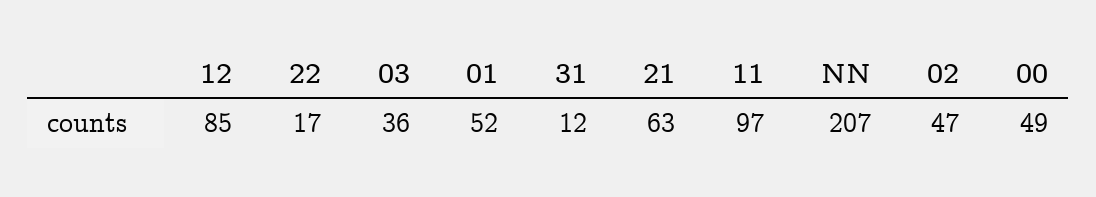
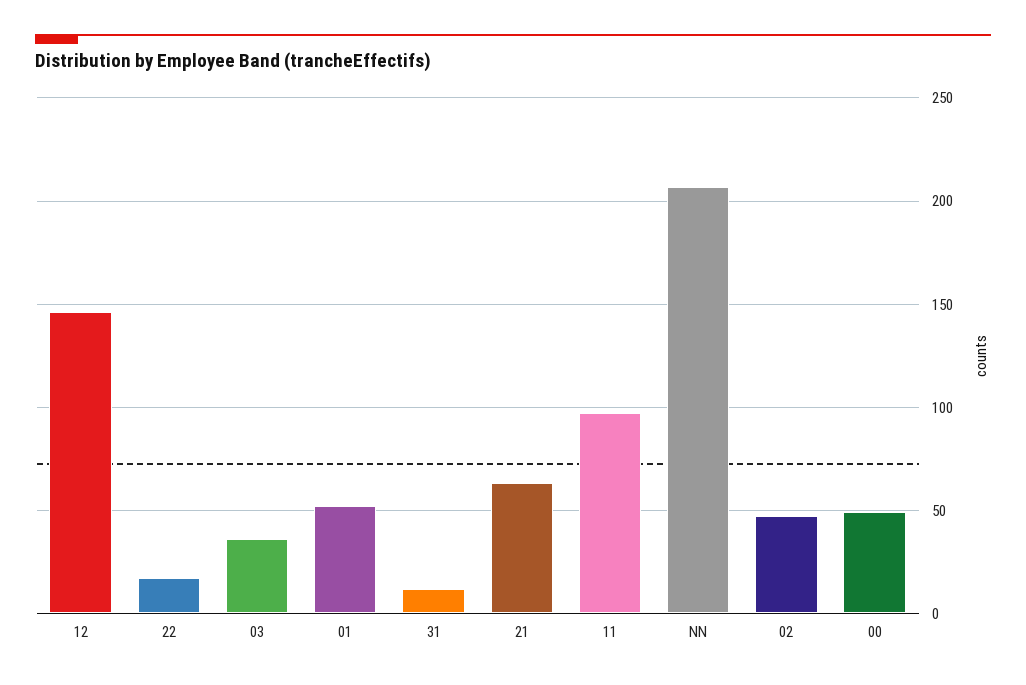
  {
-   "12": 85,
+   "12": 145,
    "22": 17,
    "03": 36,
    "01": 52,
    "31": 12,
    "21": 63,
    "11": 97,
    "NN": 207,
    "02": 47,
    "00": 49
  }

